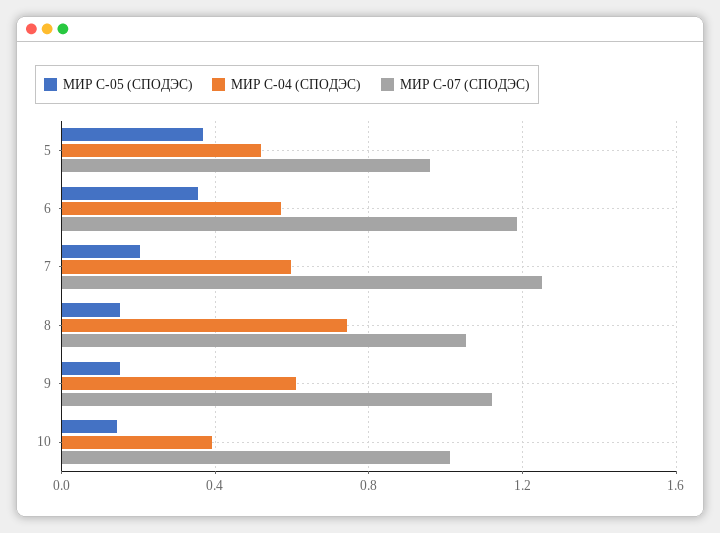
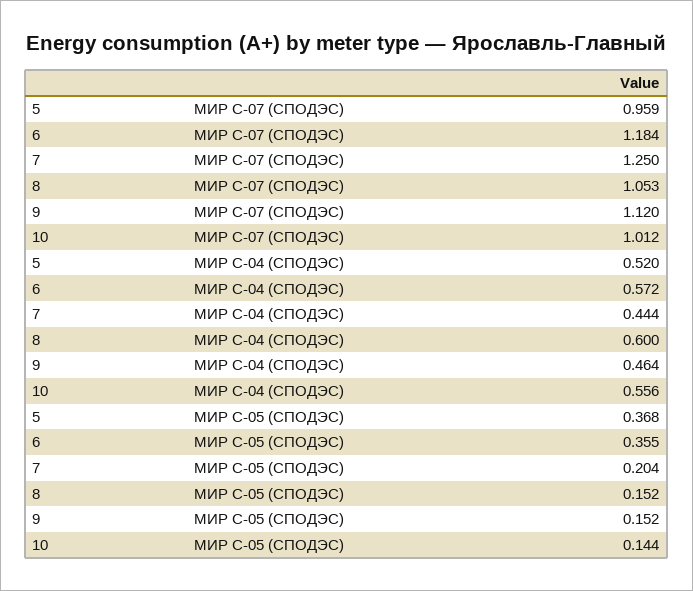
  {
    "МИР С-05 (СПОДЭС)": {
      "5": 0.368,
      "6": 0.355,
      "7": 0.204,
      "8": 0.152,
      "9": 0.152,
      "10": 0.144
    },
    "МИР С-04 (СПОДЭС)": {
      "5": 0.52,
      "6": 0.572,
-     "7": 0.6,
+     "7": 0.444,
-     "8": 0.75,
+     "8": 0.6,
-     "9": 0.6,
+     "9": 0.464,
-     "10": 0.4
+     "10": 0.556
    },
    "МИР С-07 (СПОДЭС)": {
      "5": 0.959,
      "6": 1.184,
      "7": 1.25,
      "8": 1.053,
      "9": 1.12,
      "10": 1.012
    }
  }

